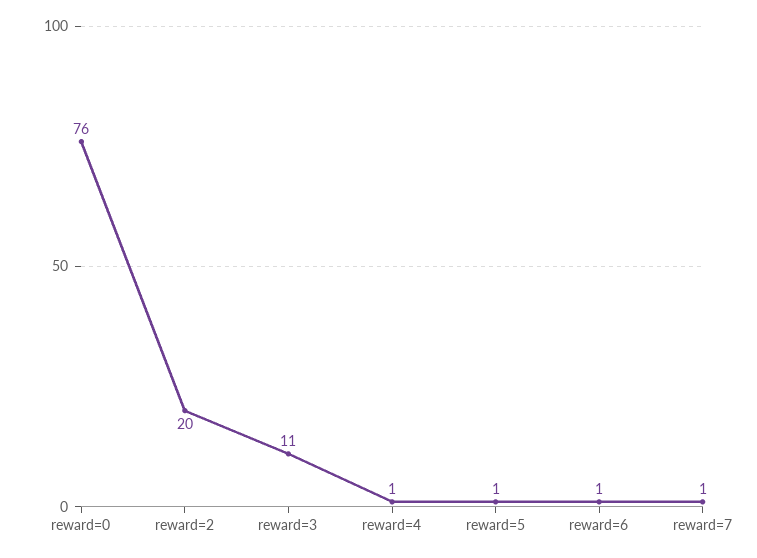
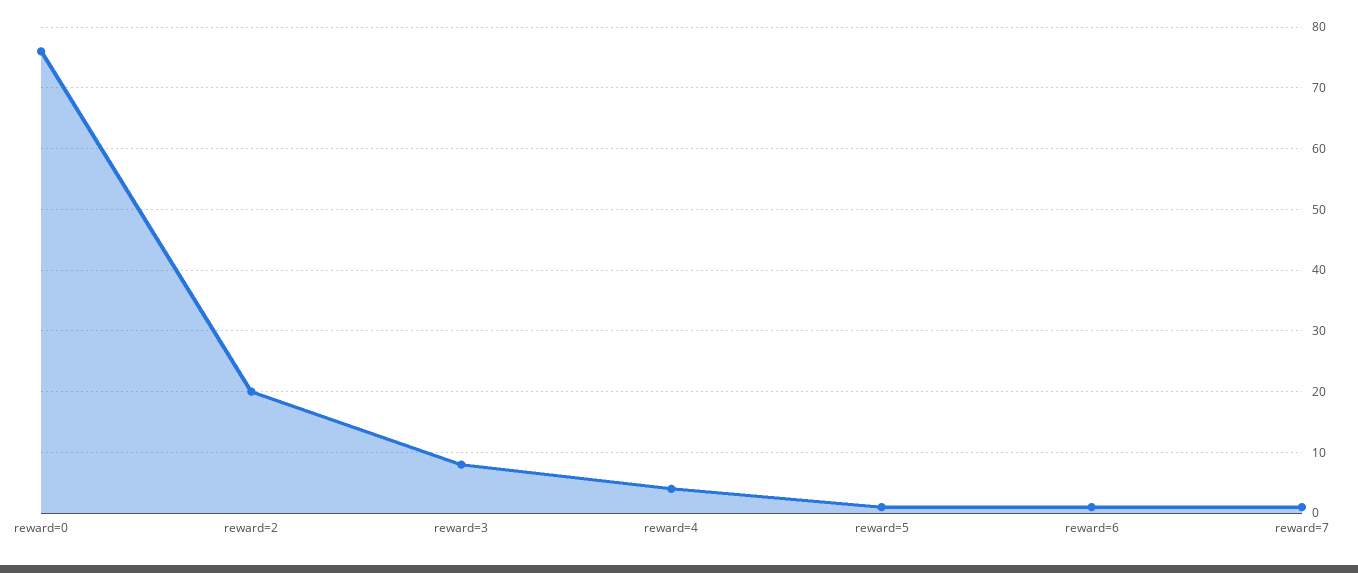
  {
    "reward=0": 76,
    "reward=2": 20,
-   "reward=3": 11,
+   "reward=3": 8,
-   "reward=4": 1,
+   "reward=4": 4,
    "reward=5": 1,
    "reward=6": 1,
    "reward=7": 1
  }

